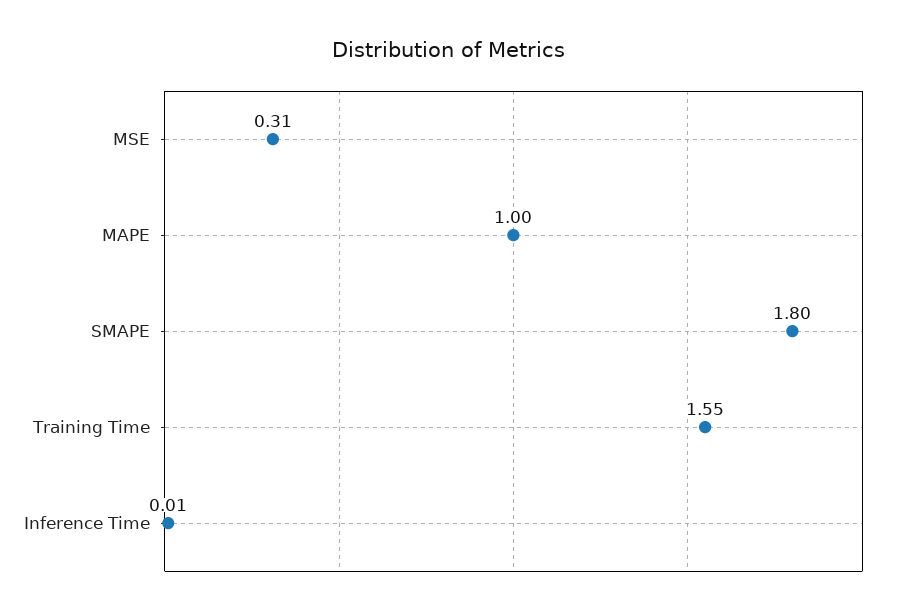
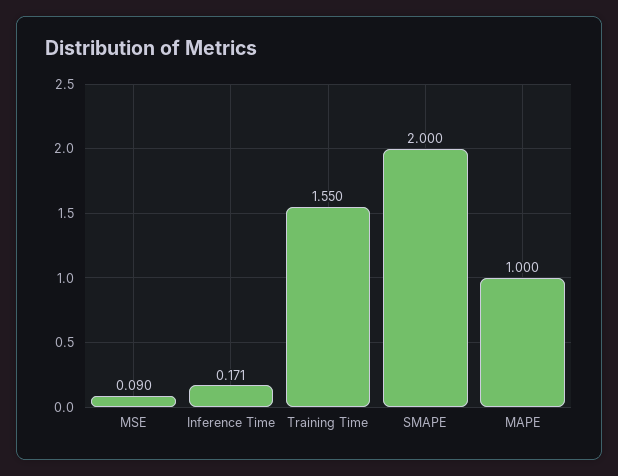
  {
-   "MSE": 0.31,
+   "MSE": 0.09,
    "MAPE": 1,
-   "SMAPE": 1.8,
+   "SMAPE": 2,
    "Training Time": 1.55,
-   "Inference Time": 0.01
+   "Inference Time": 0.171
  }

